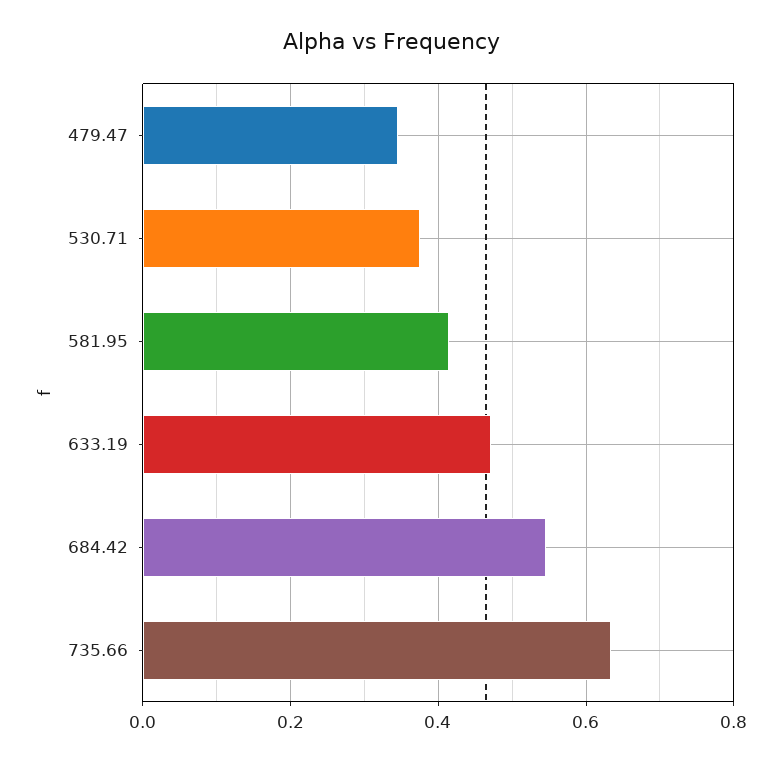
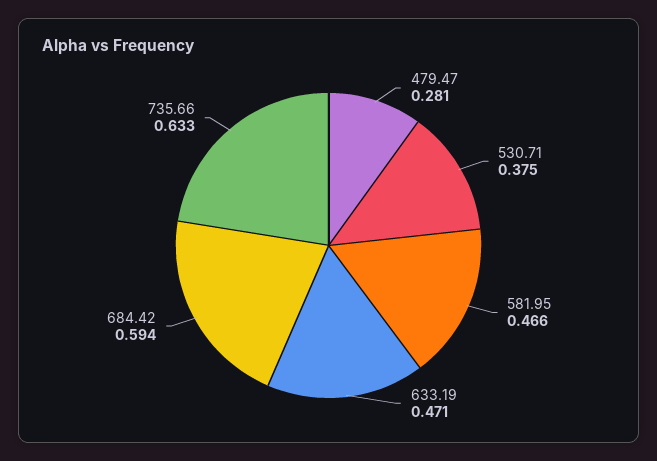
  {
-   "479.47": 0.34,
+   "479.47": 0.281,
    "530.71": 0.375,
-   "581.95": 0.42,
+   "581.95": 0.466,
    "633.19": 0.471,
-   "684.42": 0.54,
+   "684.42": 0.594,
    "735.66": 0.633
  }

